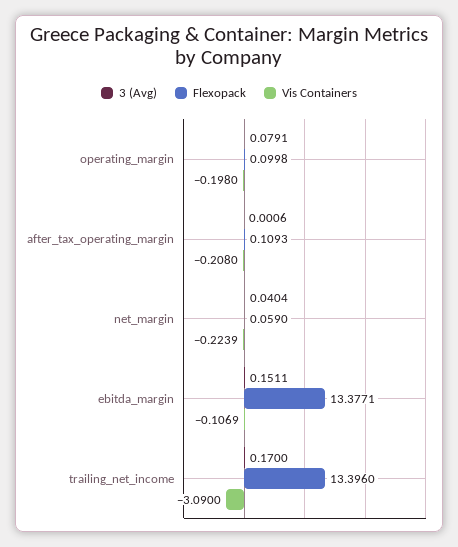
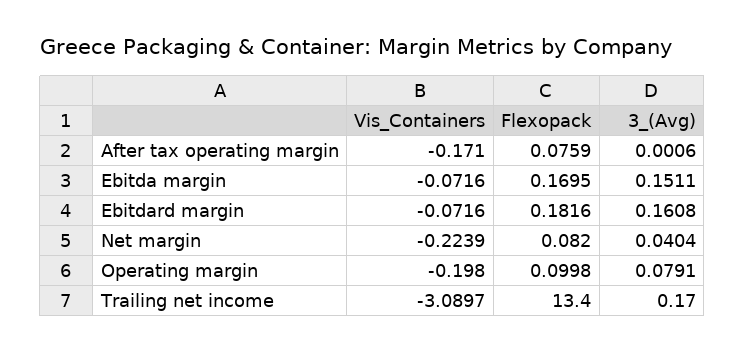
  {
    "3 (Avg)": {
      "operating_margin": 0.0791,
      "after_tax_operating_margin": 0.0006,
      "net_margin": 0.0404,
      "ebitda_margin": 0.1511,
-     "trailing_net_income": 0.17
+     "trailing_net_income": 0.17,
+     "Ebitdard margin": 0.1608
    },
    "Flexopack": {
      "operating_margin": 0.0998,
-     "after_tax_operating_margin": 0.1093,
+     "after_tax_operating_margin": 0.0759,
-     "net_margin": 0.059,
+     "net_margin": 0.082,
-     "ebitda_margin": 13.3771,
+     "ebitda_margin": 0.1695,
-     "trailing_net_income": 13.396
+     "trailing_net_income": 13.4,
+     "Ebitdard margin": 0.1816
    },
    "Vis Containers": {
      "operating_margin": -0.198,
-     "after_tax_operating_margin": -0.208,
+     "after_tax_operating_margin": -0.171,
      "net_margin": -0.2239,
-     "ebitda_margin": -0.1069,
+     "ebitda_margin": -0.0716,
-     "trailing_net_income": -3.09
+     "trailing_net_income": -3.0897,
+     "Ebitdard margin": -0.0716
    }
  }

